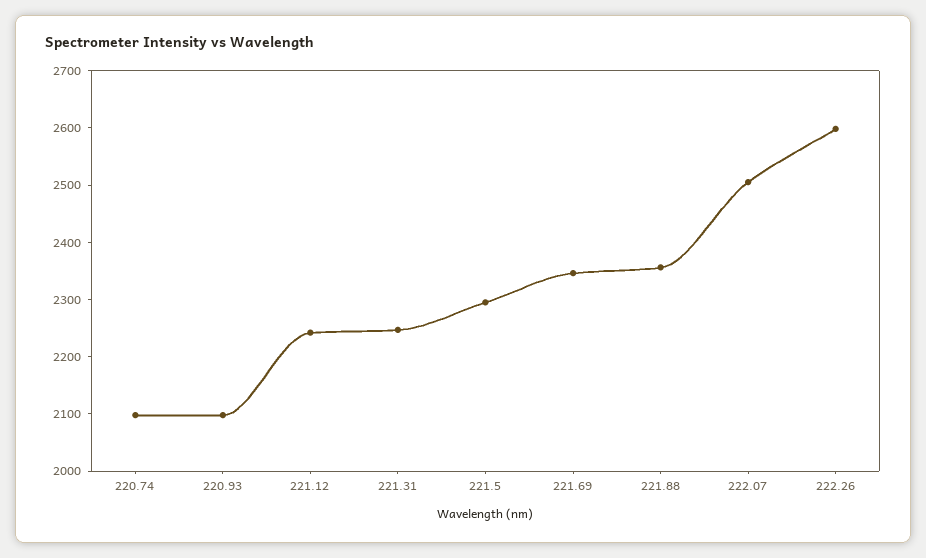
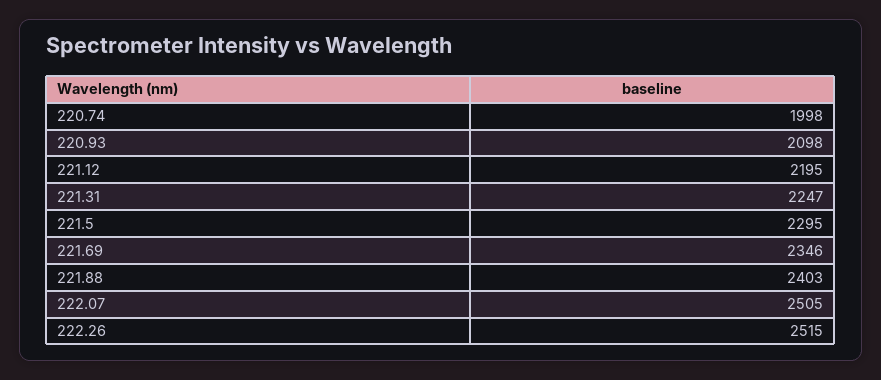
  {
-   "220.74": 2100,
+   "220.74": 1998,
    "220.93": 2098,
-   "221.12": 2240,
+   "221.12": 2195,
    "221.31": 2247,
    "221.5": 2295,
    "221.69": 2346,
-   "221.88": 2360,
+   "221.88": 2403,
    "222.07": 2505,
-   "222.26": 2600
+   "222.26": 2515
  }

